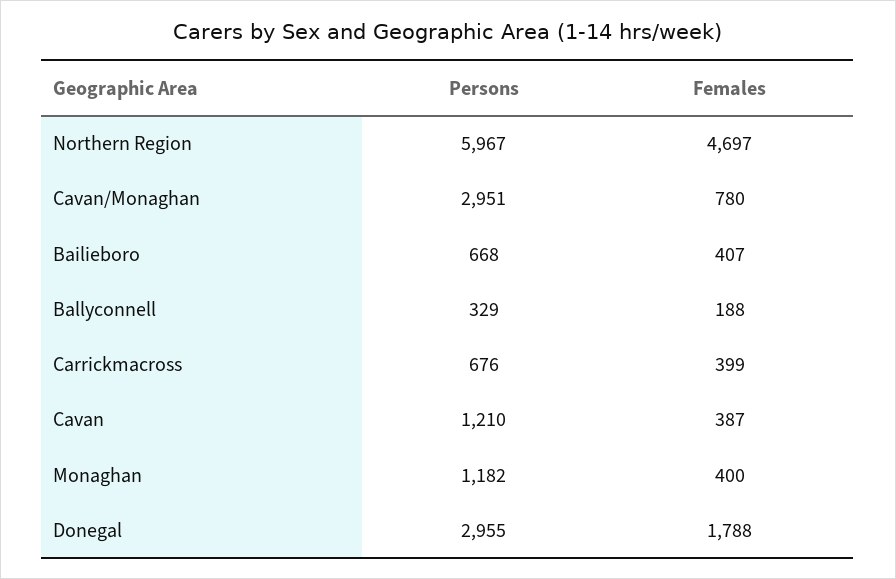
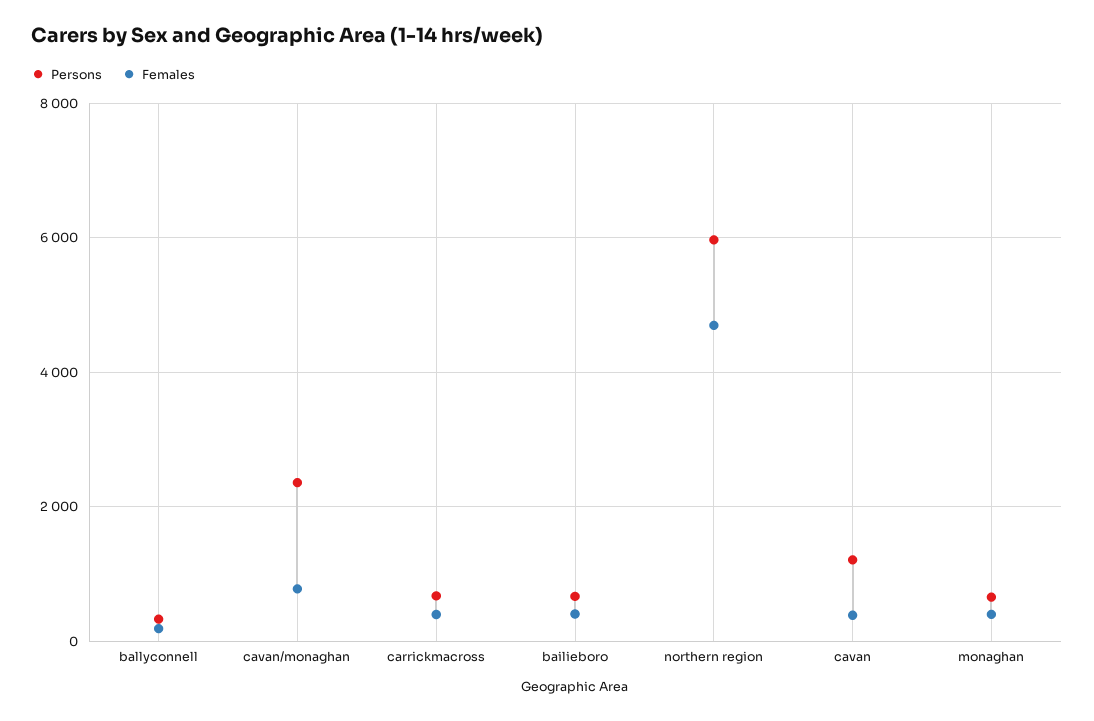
  {
    "Persons": {
      "Northern Region": 5967,
-     "Cavan/Monaghan": 2951,
+     "Cavan/Monaghan": 2400,
      "Bailieboro": 668,
      "Ballyconnell": 329,
      "Carrickmacross": 676,
      "Cavan": 1210,
-     "Monaghan": 1182,
+     "Monaghan": 600
-     "Donegal": 2955
    },
    "Females": {
      "Northern Region": 4697,
      "Cavan/Monaghan": 780,
      "Bailieboro": 407,
      "Ballyconnell": 188,
      "Carrickmacross": 399,
      "Cavan": 387,
-     "Monaghan": 400,
+     "Monaghan": 400
-     "Donegal": 1788
    }
  }

